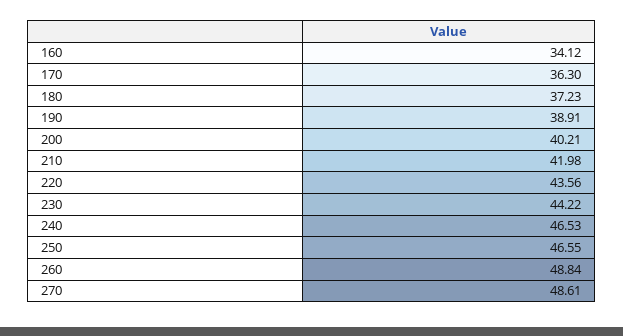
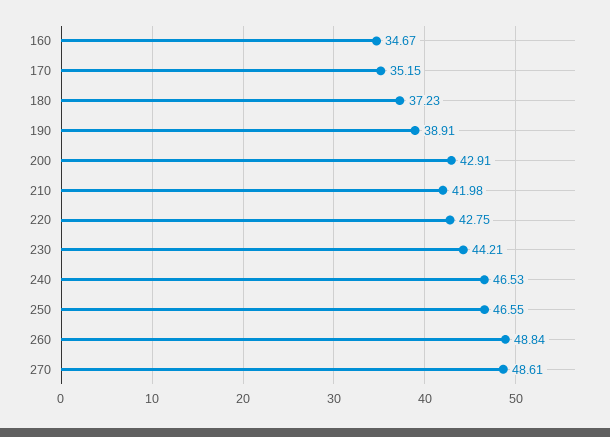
  {
-   "160": 34.12,
+   "160": 34.67,
-   "170": 36.3,
+   "170": 35.15,
    "180": 37.23,
    "190": 38.91,
-   "200": 40.21,
+   "200": 42.91,
    "210": 41.98,
-   "220": 43.56,
+   "220": 42.75,
-   "230": 44.22,
+   "230": 44.21,
    "240": 46.53,
    "250": 46.55,
    "260": 48.84,
    "270": 48.61
  }

